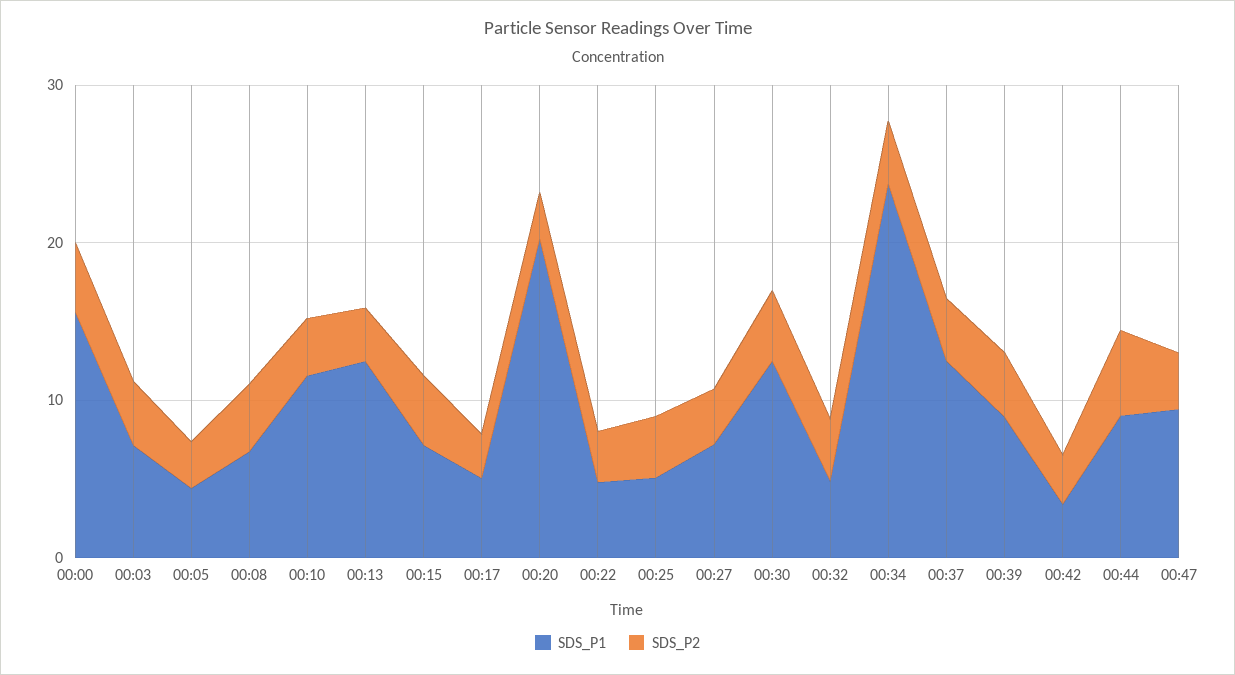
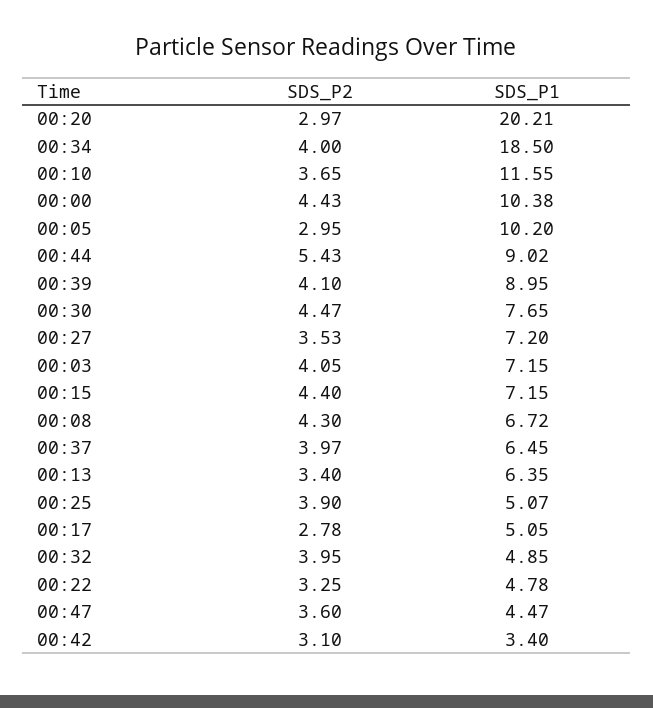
  {
    "SDS_P1": {
-     "00:00": 16,
+     "00:00": 10.38,
      "00:03": 7.15,
-     "00:05": 4,
+     "00:05": 10.2,
      "00:08": 6.72,
      "00:10": 11.55,
-     "00:13": 12,
+     "00:13": 6.35,
      "00:15": 7.15,
      "00:17": 5.05,
      "00:20": 20.21,
      "00:22": 4.78,
      "00:25": 5.07,
      "00:27": 7.2,
-     "00:30": 12,
+     "00:30": 7.65,
      "00:32": 4.85,
-     "00:34": 24,
+     "00:34": 18.5,
-     "00:37": 12,
+     "00:37": 6.45,
      "00:39": 8.95,
      "00:42": 3.4,
      "00:44": 9.02,
-     "00:47": 10
+     "00:47": 4.47
    },
    "SDS_P2": {
      "00:00": 4.43,
      "00:03": 4.05,
      "00:05": 2.95,
      "00:08": 4.3,
      "00:10": 3.65,
      "00:13": 3.4,
      "00:15": 4.4,
      "00:17": 2.78,
      "00:20": 2.97,
      "00:22": 3.25,
      "00:25": 3.9,
      "00:27": 3.53,
      "00:30": 4.47,
      "00:32": 3.95,
      "00:34": 4,
      "00:37": 3.97,
      "00:39": 4.1,
      "00:42": 3.1,
      "00:44": 5.43,
      "00:47": 3.6
    }
  }

